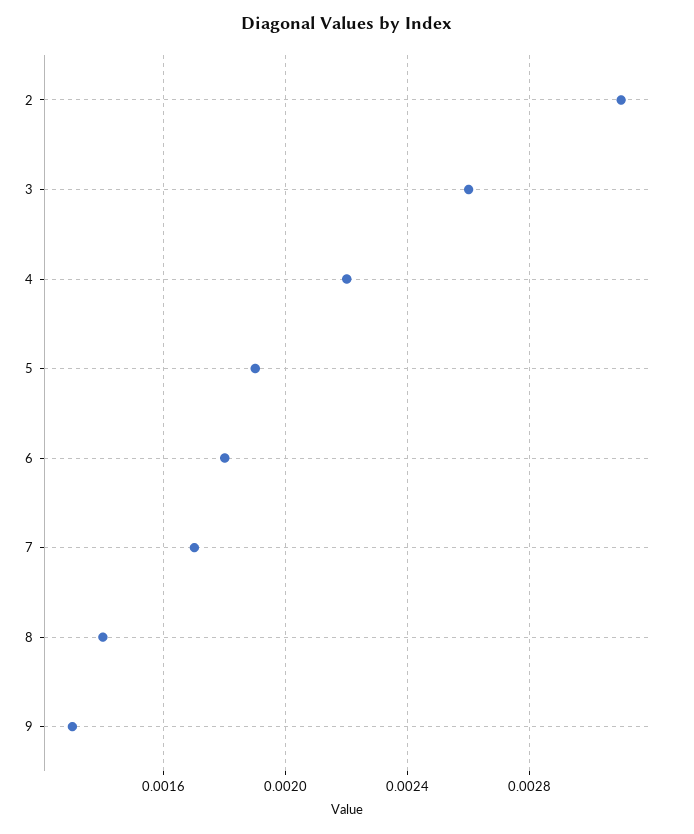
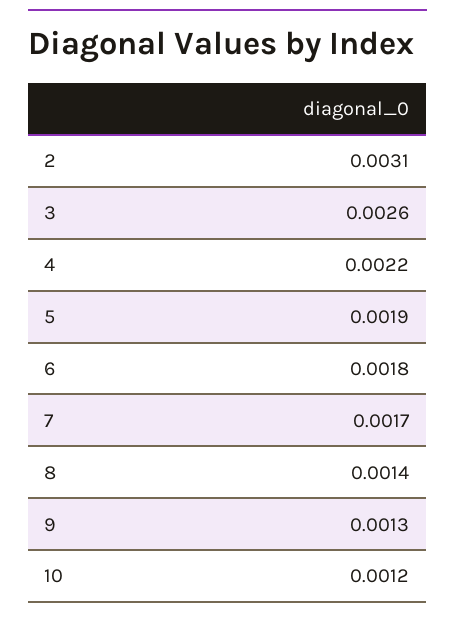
  {
    "2": 0.0031,
    "3": 0.0026,
    "4": 0.0022,
    "5": 0.0019,
    "6": 0.0018,
    "7": 0.0017,
    "8": 0.0014,
-   "9": 0.0013
+   "9": 0.0013,
+   "10": 0.0012
  }

